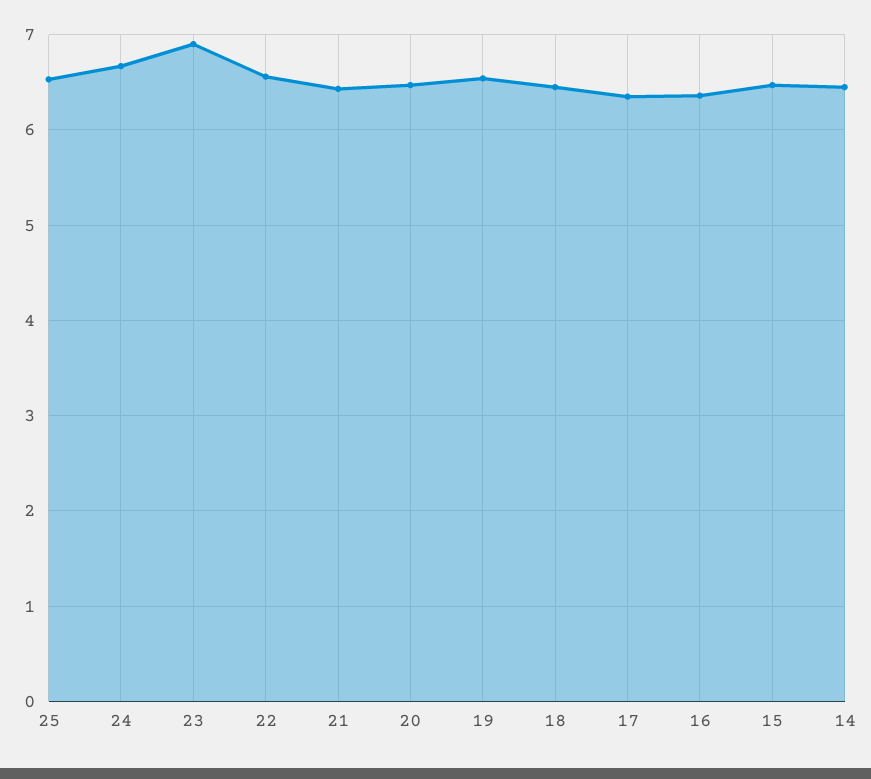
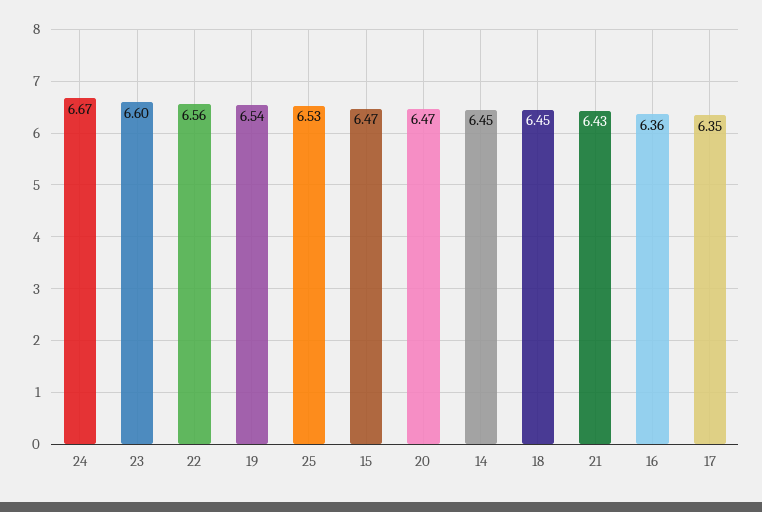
  {
    "25": 6.53,
    "24": 6.67,
-   "23": 6.9,
+   "23": 6.6,
    "22": 6.56,
    "21": 6.43,
    "20": 6.47,
    "19": 6.54,
    "18": 6.45,
    "17": 6.35,
    "16": 6.36,
    "15": 6.47,
    "14": 6.45
  }

